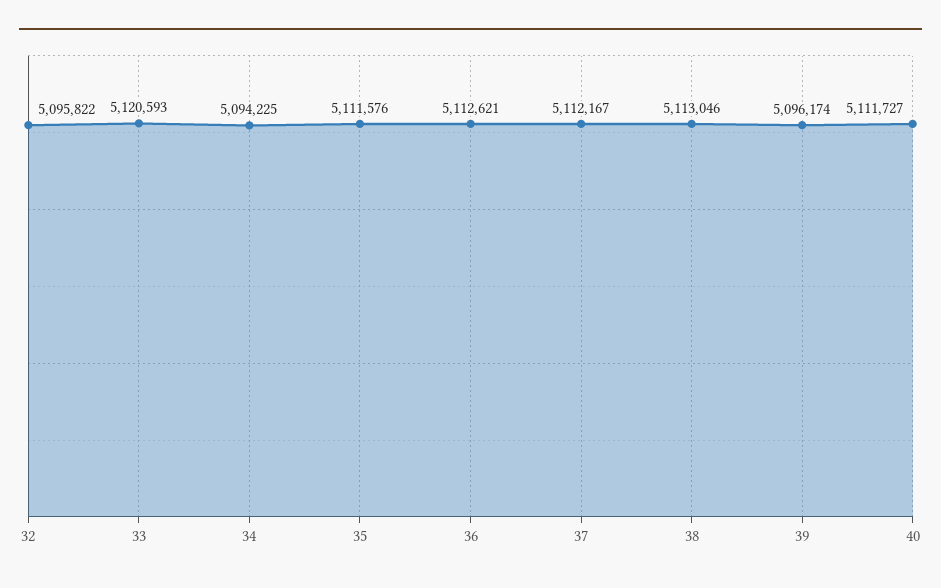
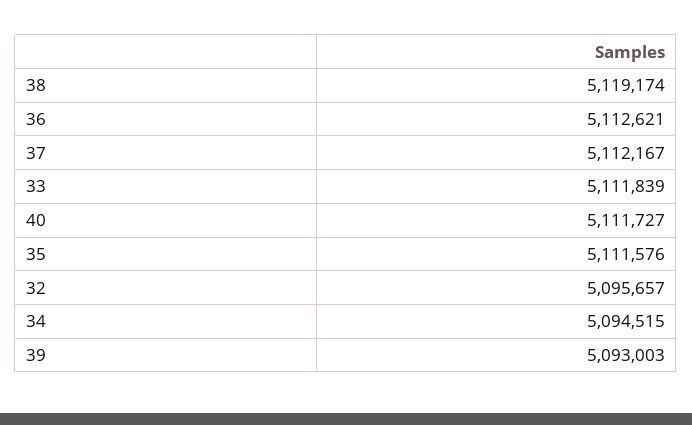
  {
-   "32": 5095822,
+   "32": 5095657,
-   "33": 5120593,
+   "33": 5111839,
-   "34": 5094225,
+   "34": 5094515,
    "35": 5111576,
    "36": 5112621,
    "37": 5112167,
-   "38": 5113046,
+   "38": 5119174,
-   "39": 5096174,
+   "39": 5093003,
    "40": 5111727
  }

